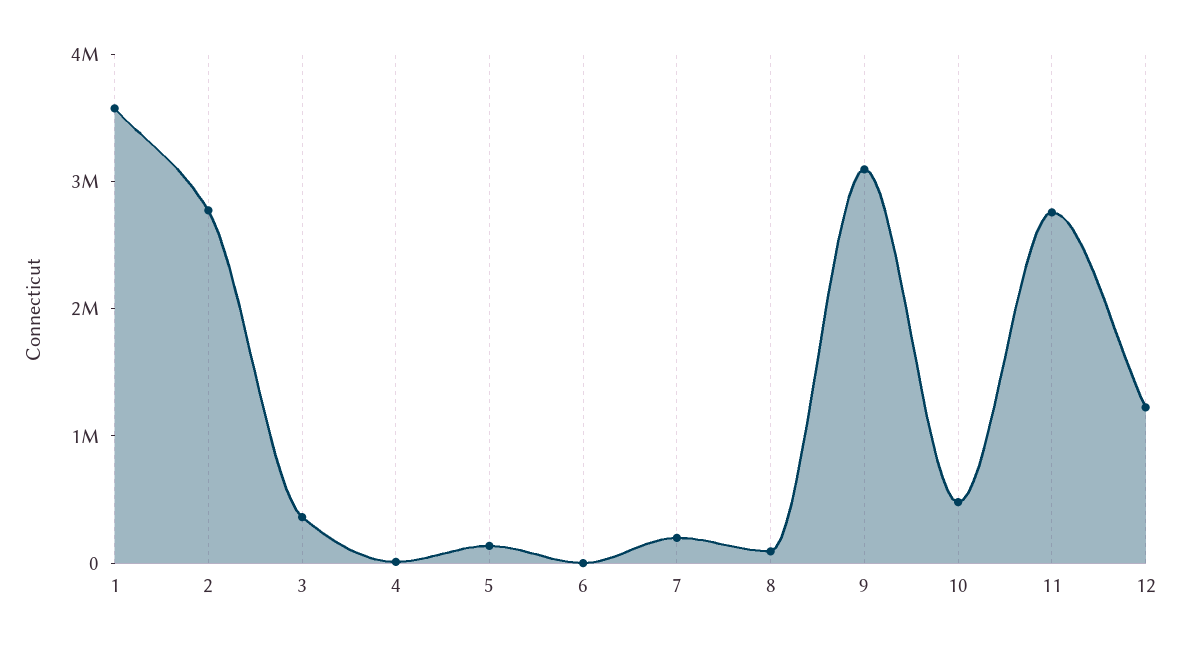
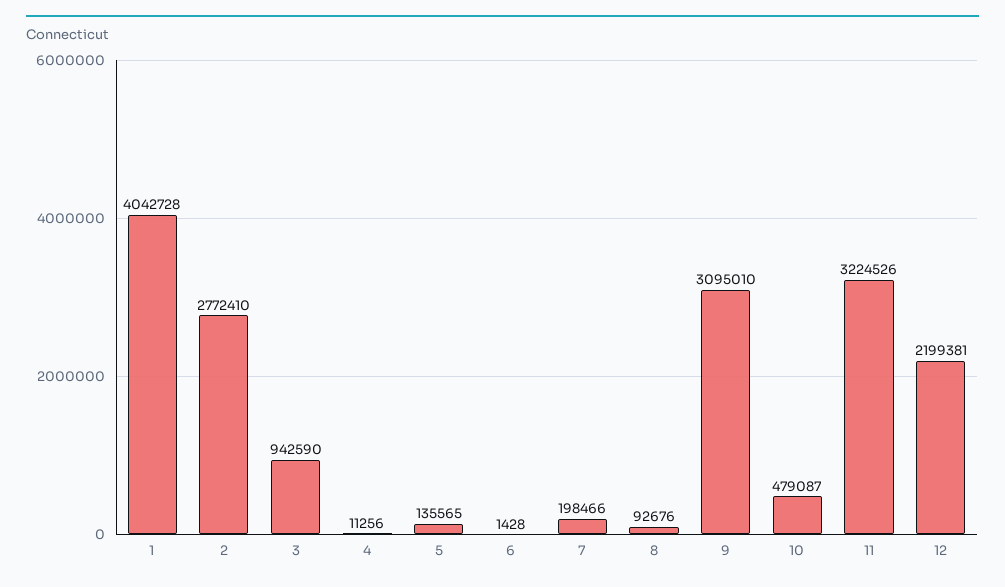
  {
-   "1": 3600000,
+   "1": 4042728,
    "2": 2772410,
-   "3": 400000,
+   "3": 942590,
    "4": 11256,
    "5": 135565,
    "6": 1428,
    "7": 198466,
    "8": 92676,
    "9": 3095010,
    "10": 479087,
-   "11": 2800000,
+   "11": 3224526,
-   "12": 1200000
+   "12": 2199381
  }

